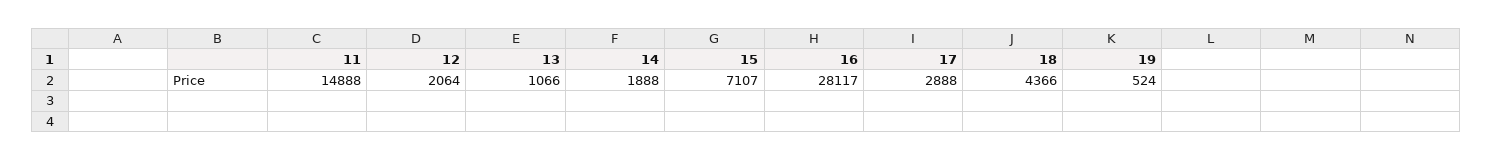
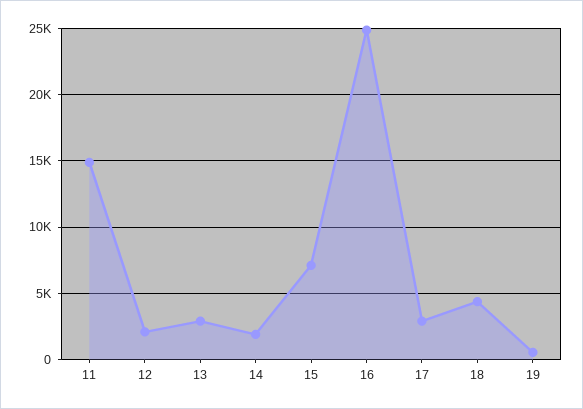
  {
    "11": 14888,
    "12": 2064,
-   "13": 1066,
+   "13": 3000,
    "14": 1888,
    "15": 7107,
-   "16": 28117,
+   "16": 25000,
    "17": 2888,
    "18": 4366,
    "19": 524
  }

